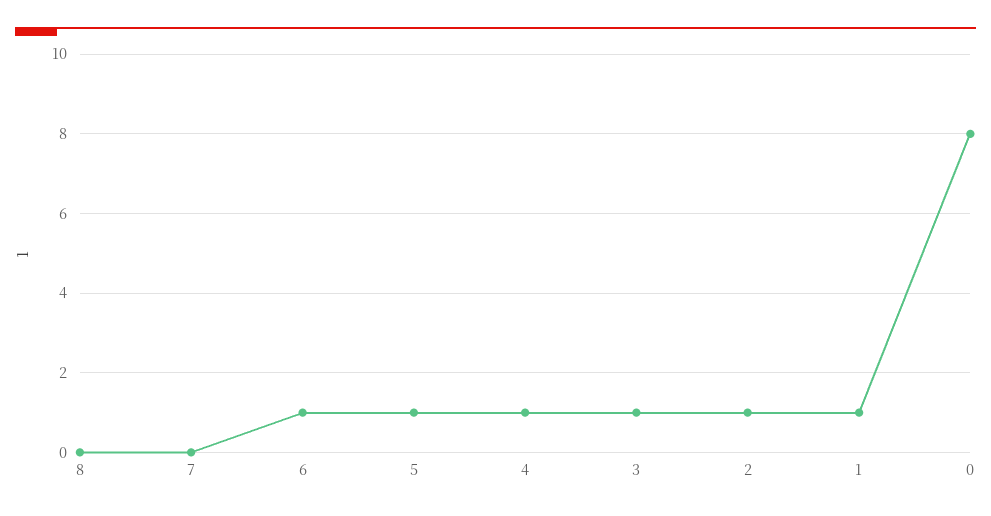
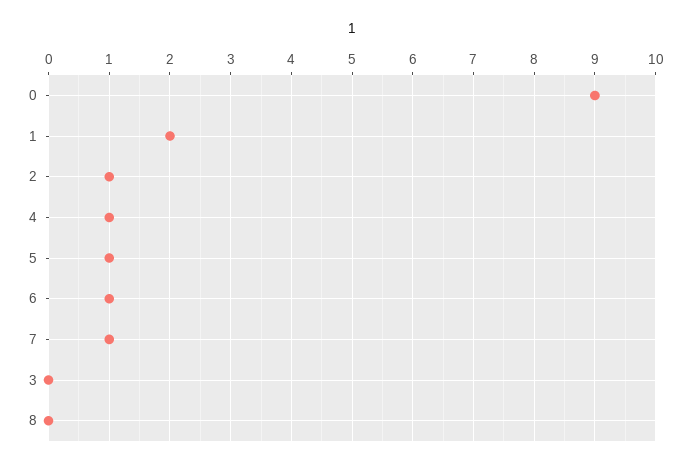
  {
    "8": 0,
-   "7": 0,
+   "7": 1,
    "6": 1,
    "5": 1,
    "4": 1,
-   "3": 1,
+   "3": 0,
    "2": 1,
-   "1": 1,
+   "1": 2,
-   "0": 8
+   "0": 9
  }

